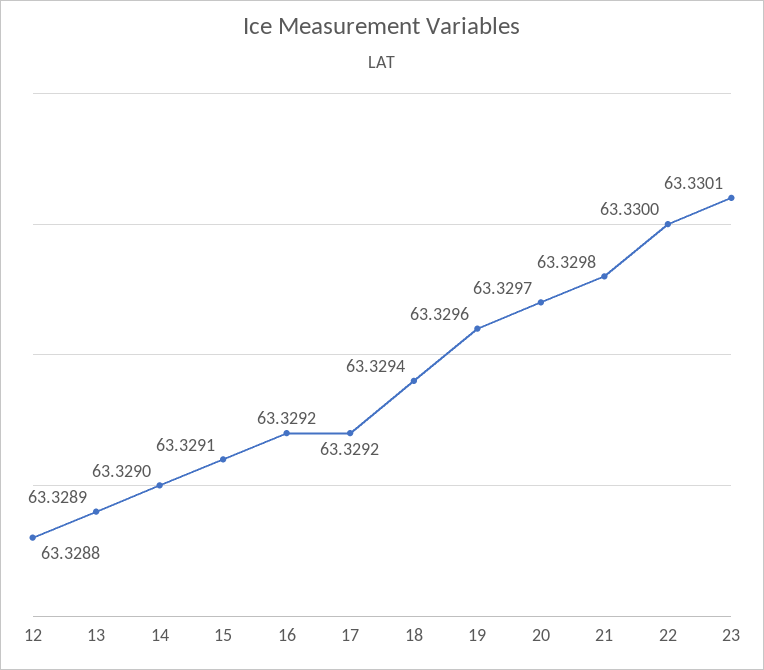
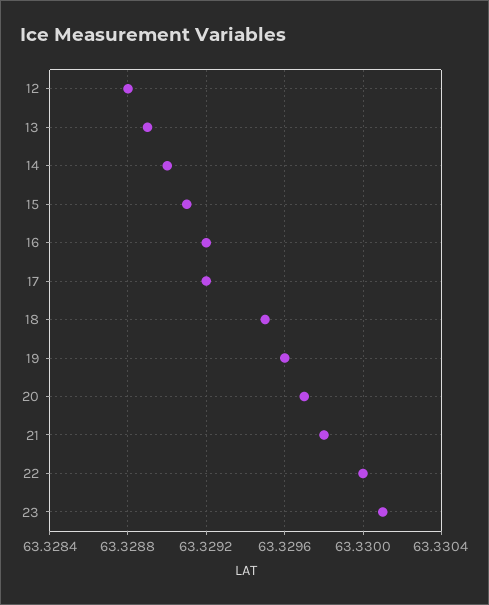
  {
    "12": 63.3288,
    "13": 63.3289,
    "14": 63.329,
    "15": 63.3291,
    "16": 63.3292,
    "17": 63.3292,
-   "18": 63.3294,
+   "18": 63.3295,
    "19": 63.3296,
    "20": 63.3297,
    "21": 63.3298,
    "22": 63.33,
    "23": 63.3301
  }

